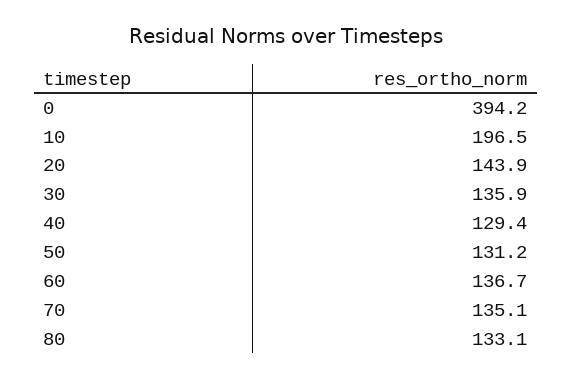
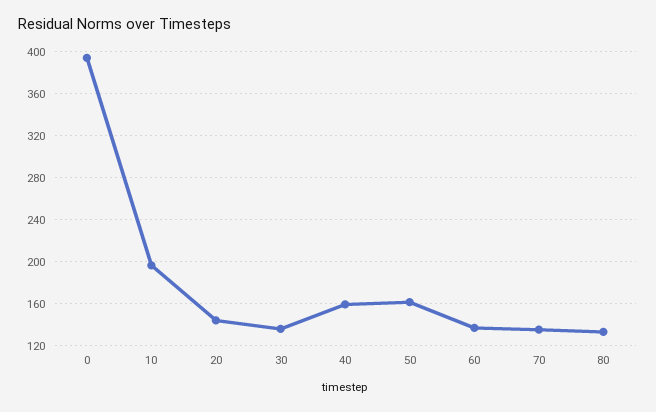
  {
    "0": 394.2,
    "10": 196.5,
    "20": 143.9,
    "30": 135.9,
-   "40": 129.4,
+   "40": 160,
-   "50": 131.2,
+   "50": 160,
    "60": 136.7,
    "70": 135.1,
    "80": 133.1
  }

